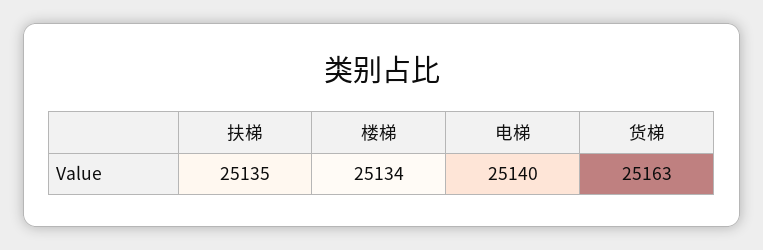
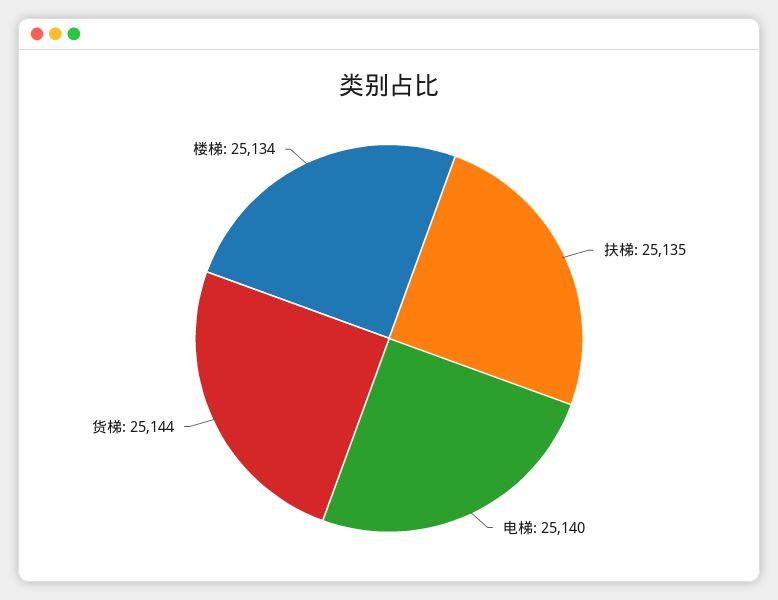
  {
    "扶梯": 25135,
    "楼梯": 25134,
    "电梯": 25140,
-   "货梯": 25163
+   "货梯": 25144
  }

